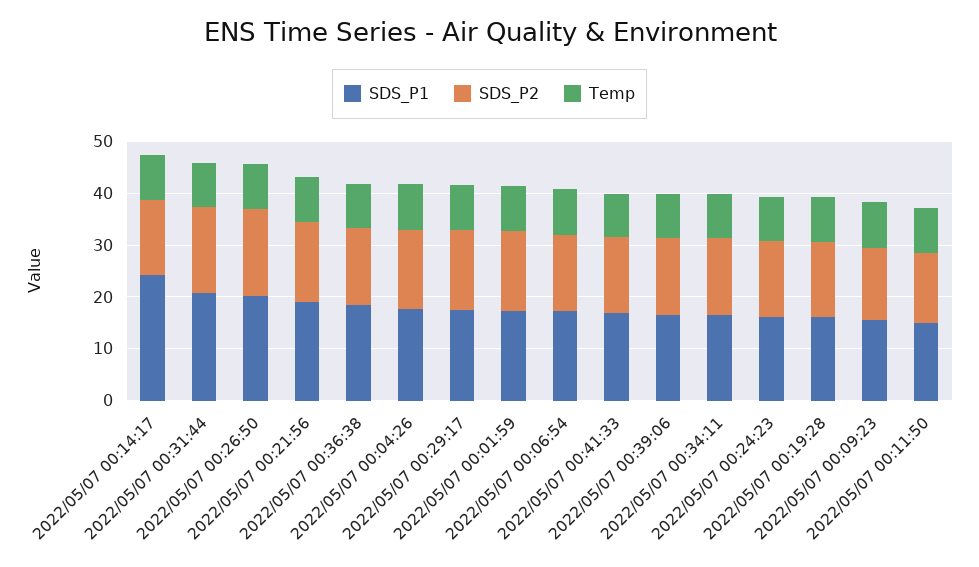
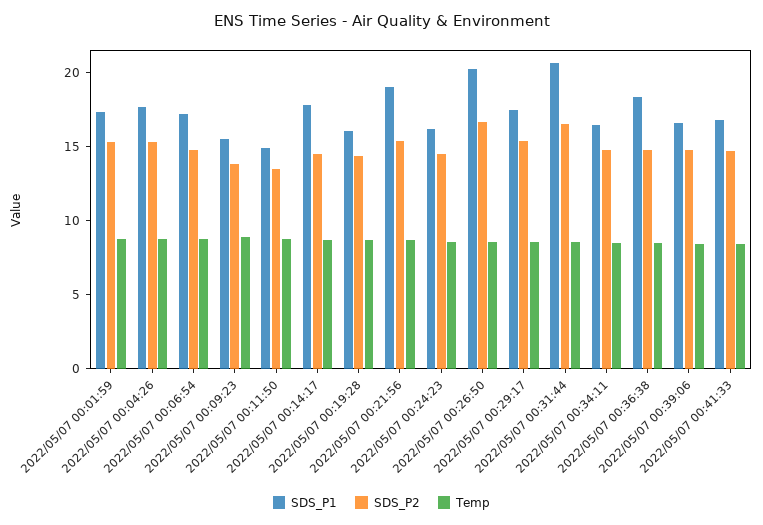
  {
    "SDS_P1": {
-     "2022/05/07 00:14:17": 24,
+     "2022/05/07 00:14:17": 18,
      "2022/05/07 00:31:44": 21,
      "2022/05/07 00:26:50": 20,
      "2022/05/07 00:21:56": 19,
      "2022/05/07 00:36:38": 18,
      "2022/05/07 00:04:26": 18,
      "2022/05/07 00:29:17": 18,
      "2022/05/07 00:01:59": 17,
      "2022/05/07 00:06:54": 17,
      "2022/05/07 00:41:33": 17,
      "2022/05/07 00:39:06": 17,
      "2022/05/07 00:34:11": 17,
      "2022/05/07 00:24:23": 16,
      "2022/05/07 00:19:28": 16,
      "2022/05/07 00:09:23": 16,
      "2022/05/07 00:11:50": 15
    },
    "SDS_P2": {
      "2022/05/07 00:14:17": 15,
      "2022/05/07 00:31:44": 17,
      "2022/05/07 00:26:50": 17,
      "2022/05/07 00:21:56": 15,
      "2022/05/07 00:36:38": 15,
      "2022/05/07 00:04:26": 15,
      "2022/05/07 00:29:17": 15,
      "2022/05/07 00:01:59": 15,
      "2022/05/07 00:06:54": 15,
      "2022/05/07 00:41:33": 15,
      "2022/05/07 00:39:06": 15,
      "2022/05/07 00:34:11": 15,
      "2022/05/07 00:24:23": 15,
      "2022/05/07 00:19:28": 14,
      "2022/05/07 00:09:23": 14,
      "2022/05/07 00:11:50": 14
    },
    "Temp": {
      "2022/05/07 00:14:17": 9,
      "2022/05/07 00:31:44": 9,
      "2022/05/07 00:26:50": 9,
      "2022/05/07 00:21:56": 9,
      "2022/05/07 00:36:38": 9,
      "2022/05/07 00:04:26": 9,
      "2022/05/07 00:29:17": 9,
      "2022/05/07 00:01:59": 9,
      "2022/05/07 00:06:54": 9,
      "2022/05/07 00:41:33": 8,
      "2022/05/07 00:39:06": 8,
      "2022/05/07 00:34:11": 9,
      "2022/05/07 00:24:23": 9,
      "2022/05/07 00:19:28": 9,
      "2022/05/07 00:09:23": 9,
      "2022/05/07 00:11:50": 9
    }
  }

